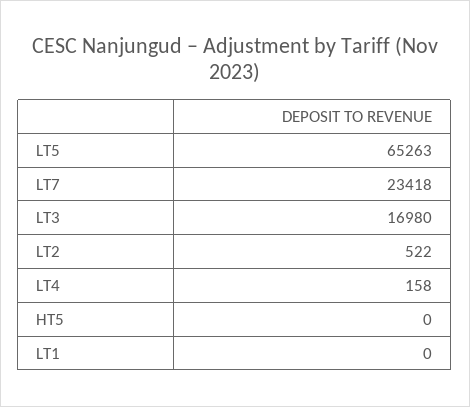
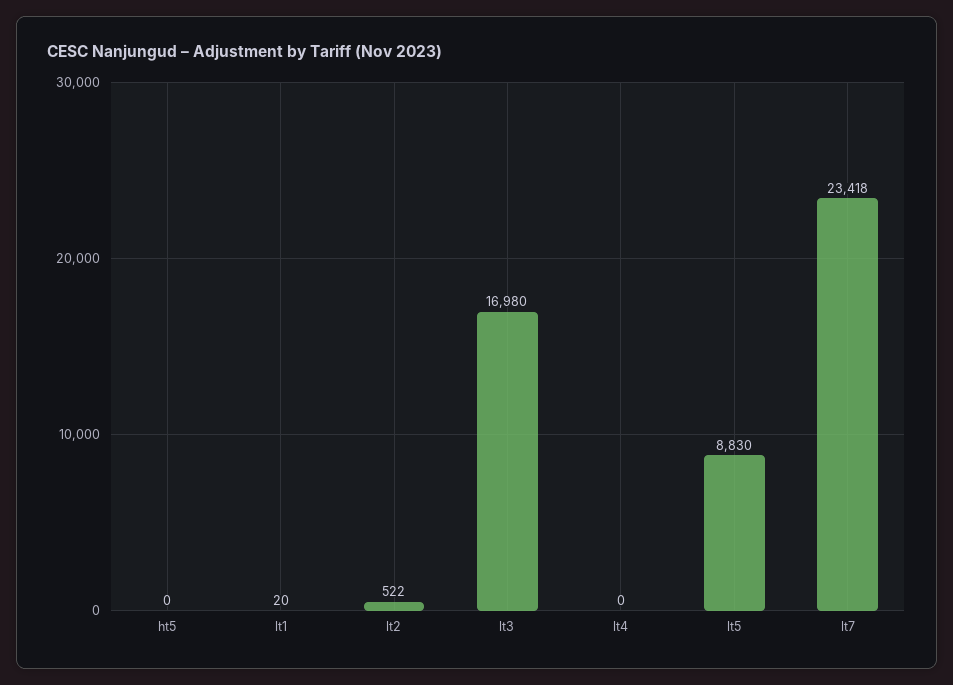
  {
-   "LT5": 65263,
+   "LT5": 8830,
    "LT7": 23418,
    "LT3": 16980,
    "LT2": 522,
-   "LT4": 158,
+   "LT4": 0,
    "HT5": 0,
-   "LT1": 0
+   "LT1": 20
  }

